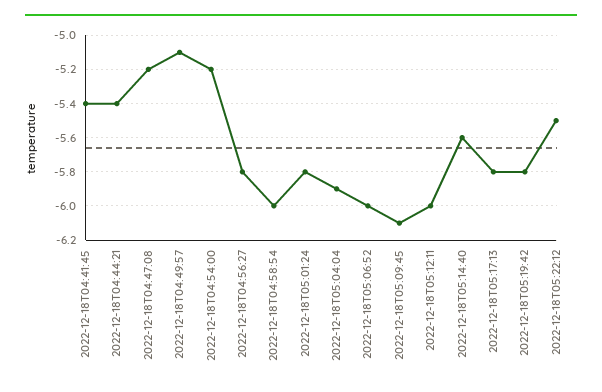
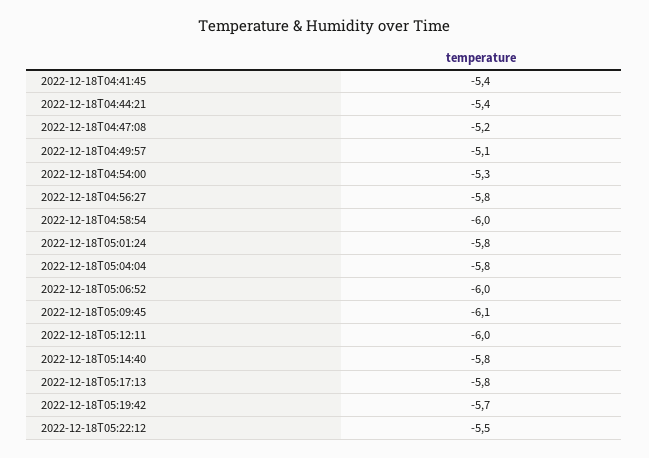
  {
    "2022-12-18T04:41:45": -5.4,
    "2022-12-18T04:44:21": -5.4,
    "2022-12-18T04:47:08": -5.2,
    "2022-12-18T04:49:57": -5.1,
-   "2022-12-18T04:54:00": -5.2,
+   "2022-12-18T04:54:00": -5.3,
    "2022-12-18T04:56:27": -5.8,
    "2022-12-18T04:58:54": -6,
    "2022-12-18T05:01:24": -5.8,
-   "2022-12-18T05:04:04": -5.9,
+   "2022-12-18T05:04:04": -5.8,
    "2022-12-18T05:06:52": -6,
    "2022-12-18T05:09:45": -6.1,
    "2022-12-18T05:12:11": -6,
-   "2022-12-18T05:14:40": -5.6,
+   "2022-12-18T05:14:40": -5.8,
    "2022-12-18T05:17:13": -5.8,
-   "2022-12-18T05:19:42": -5.8,
+   "2022-12-18T05:19:42": -5.7,
    "2022-12-18T05:22:12": -5.5
  }

